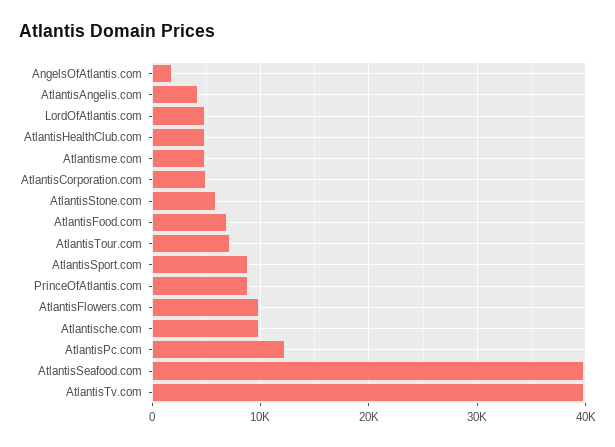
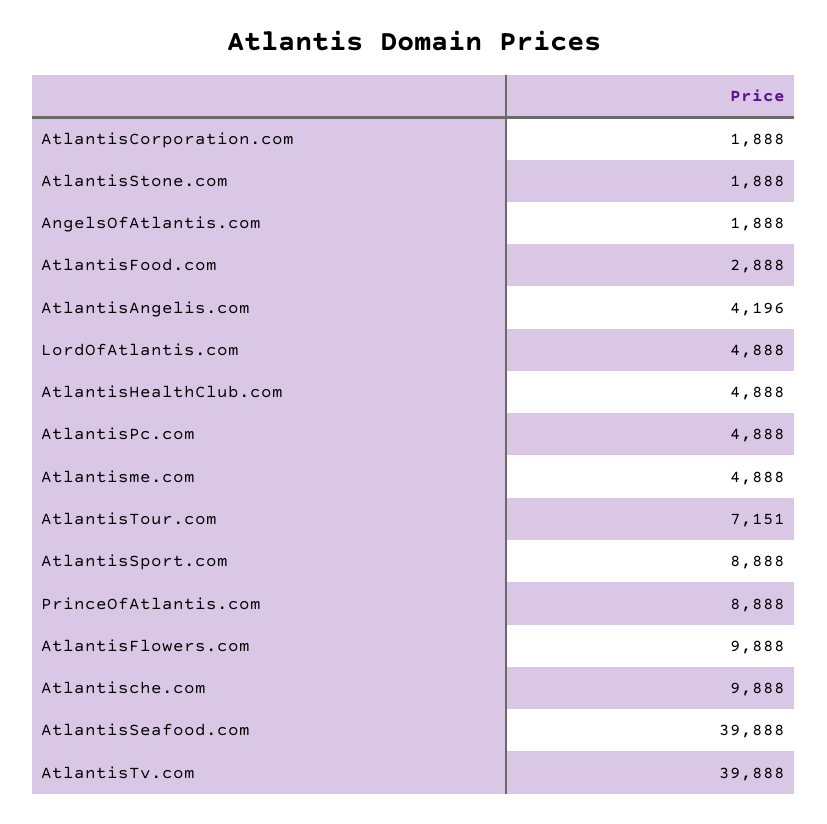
  {
    "AngelsOfAtlantis.com": 1888,
    "AtlantisAngelis.com": 4196,
    "LordOfAtlantis.com": 4888,
    "AtlantisHealthClub.com": 4888,
    "Atlantisme.com": 4888,
-   "AtlantisCorporation.com": 5000,
+   "AtlantisCorporation.com": 1888,
-   "AtlantisStone.com": 6000,
+   "AtlantisStone.com": 1888,
-   "AtlantisFood.com": 7000,
+   "AtlantisFood.com": 2888,
    "AtlantisTour.com": 7151,
    "AtlantisSport.com": 8888,
    "PrinceOfAtlantis.com": 8888,
    "AtlantisFlowers.com": 9888,
    "Atlantische.com": 9888,
-   "AtlantisPc.com": 12000,
+   "AtlantisPc.com": 4888,
    "AtlantisSeafood.com": 39888,
    "AtlantisTv.com": 39888
  }

